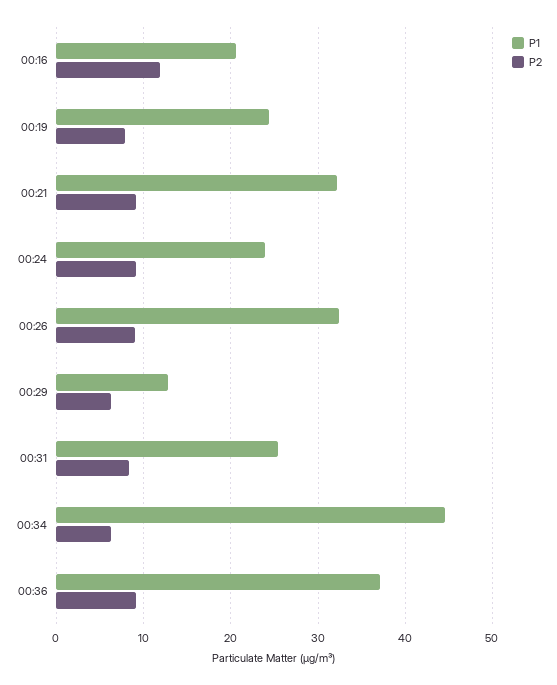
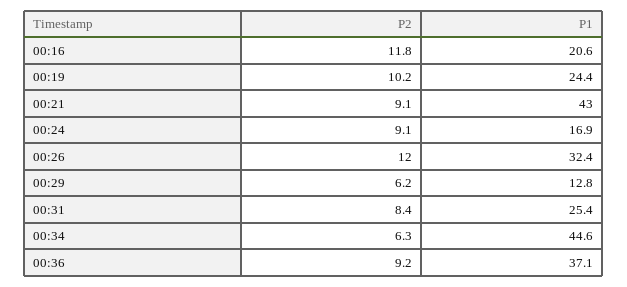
  {
    "P1": {
      "00:16": 20.6,
      "00:19": 24.4,
-     "00:21": 32,
+     "00:21": 43,
-     "00:24": 24,
+     "00:24": 16.9,
      "00:26": 32.4,
      "00:29": 12.8,
      "00:31": 25.4,
      "00:34": 44.6,
      "00:36": 37.1
    },
    "P2": {
      "00:16": 11.8,
-     "00:19": 8,
+     "00:19": 10.2,
      "00:21": 9.1,
      "00:24": 9.1,
-     "00:26": 9,
+     "00:26": 12,
      "00:29": 6.2,
      "00:31": 8.4,
      "00:34": 6.3,
      "00:36": 9.2
    }
  }

